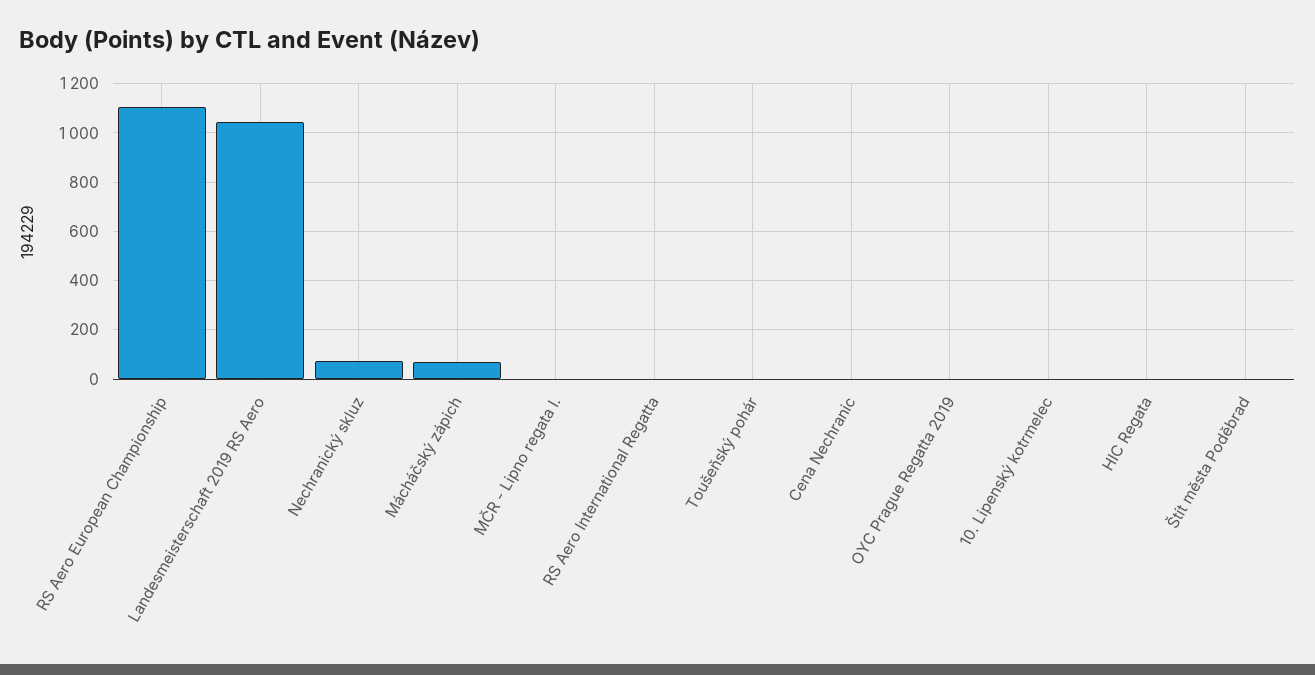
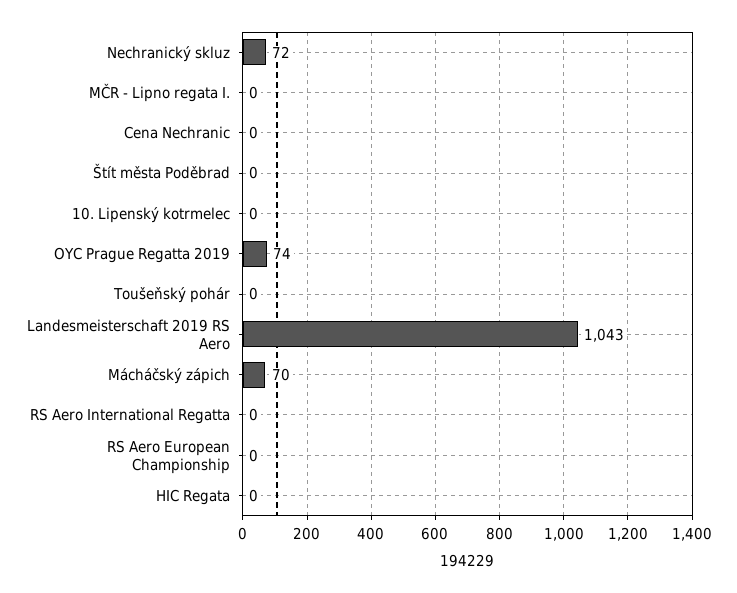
  {
-   "RS Aero European Championship": 1100,
+   "RS Aero European Championship": 0,
    "Landesmeisterschaft 2019 RS Aero": 1043,
    "Nechranický skluz": 72,
    "Mácháčský zápich": 70,
    "MČR - Lipno regata I.": 0,
    "RS Aero International Regatta": 0,
    "Toušeňský pohár": 0,
    "Cena Nechranic": 0,
-   "OYC Prague Regatta 2019": 0,
+   "OYC Prague Regatta 2019": 74,
    "10. Lipenský kotrmelec": 0,
    "HIC Regata": 0,
    "Štít města Poděbrad": 0
  }

